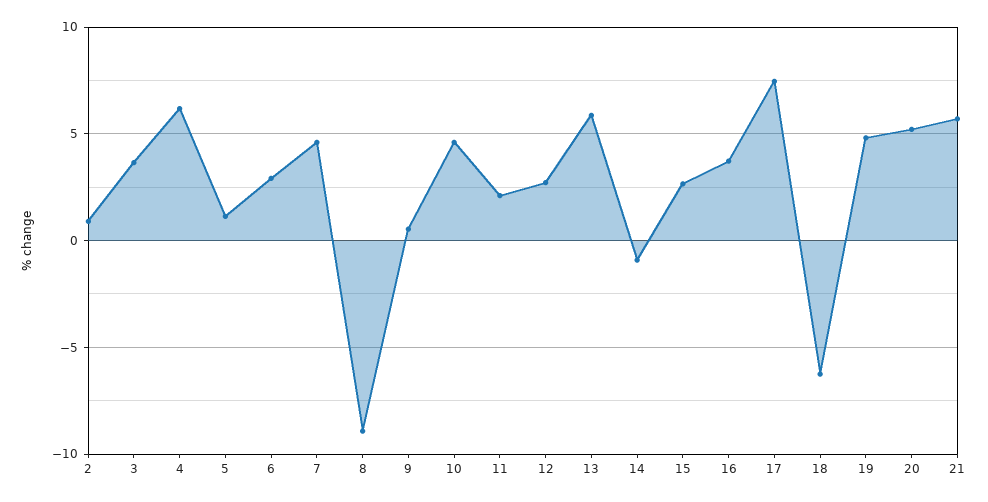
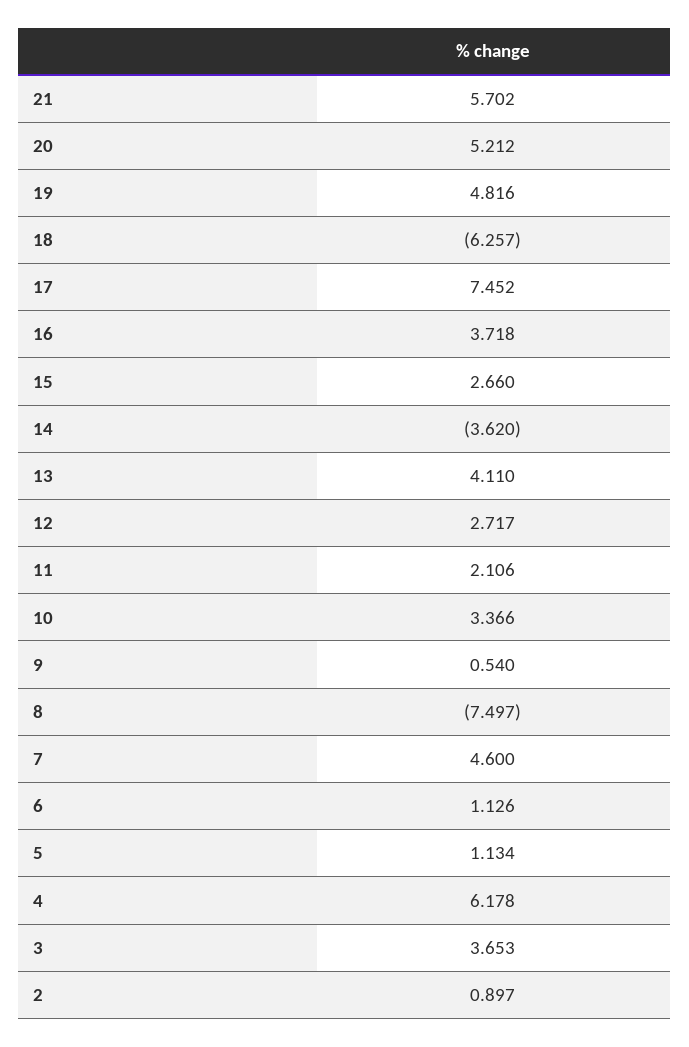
  {
    "2": 0.897,
    "3": 3.653,
    "4": 6.178,
    "5": 1.134,
-   "6": 3,
+   "6": 1.126,
    "7": 4.6,
-   "8": -9,
+   "8": -7.497,
    "9": 0.54,
-   "10": 4.5,
+   "10": 3.366,
    "11": 2.106,
    "12": 2.717,
-   "13": 6,
+   "13": 4.11,
-   "14": -1,
+   "14": -3.62,
    "15": 2.66,
    "16": 3.718,
    "17": 7.452,
    "18": -6.257,
    "19": 4.816,
    "20": 5.212,
    "21": 5.702
  }

